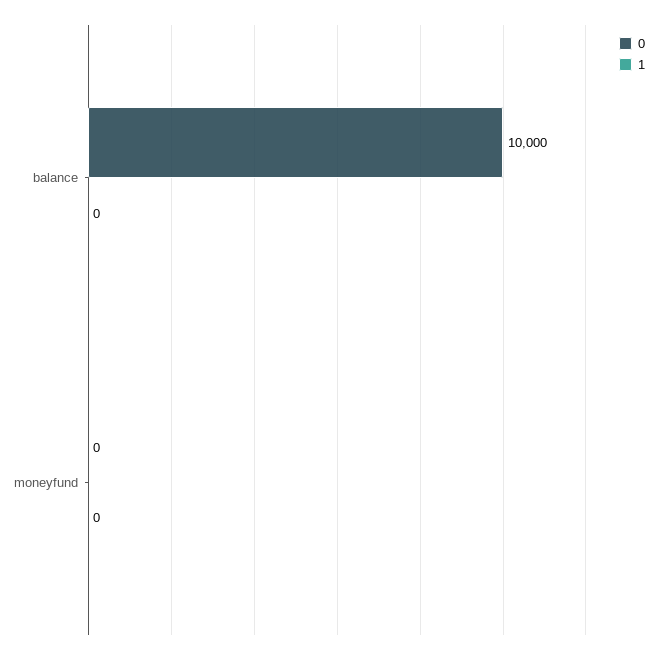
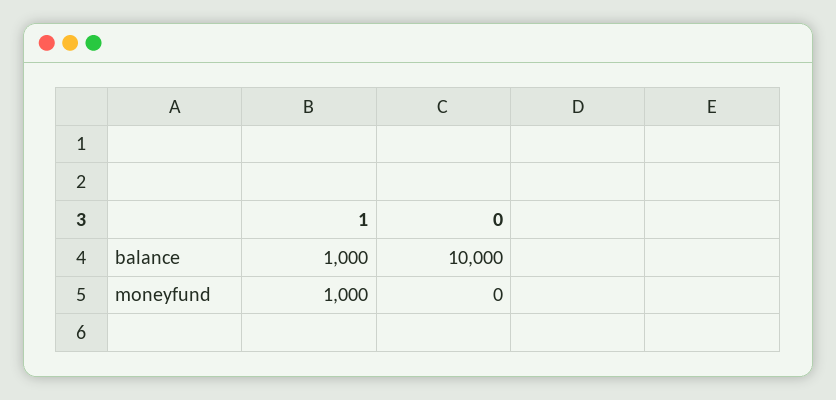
  {
    "0": {
      "balance": 10000,
      "moneyfund": 0
    },
    "1": {
-     "balance": 0,
+     "balance": 1000,
-     "moneyfund": 0
+     "moneyfund": 1000
    }
  }

